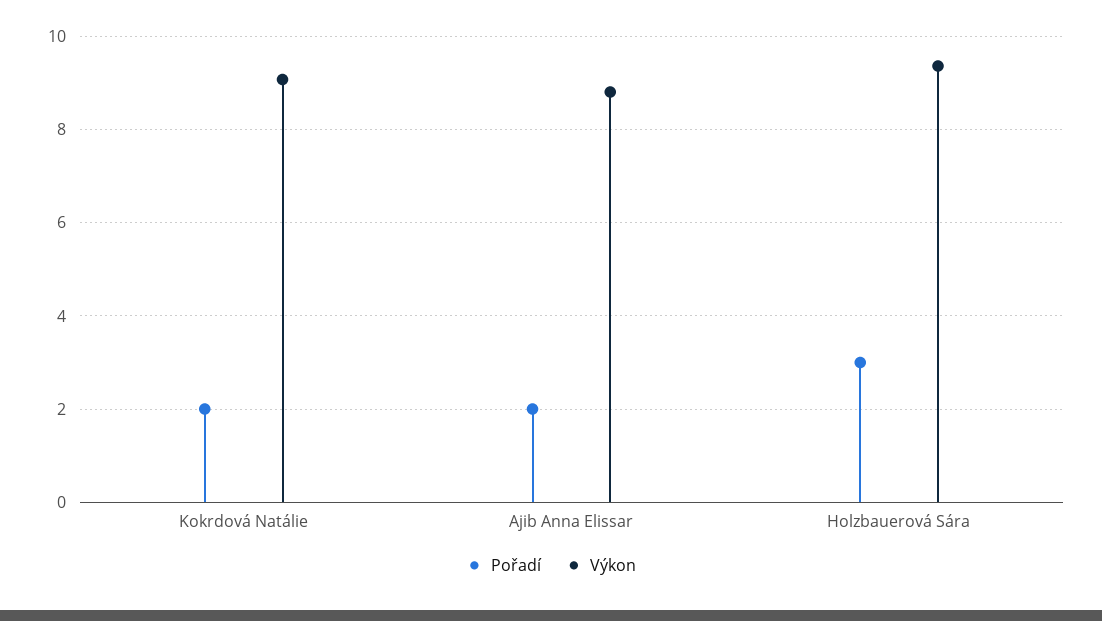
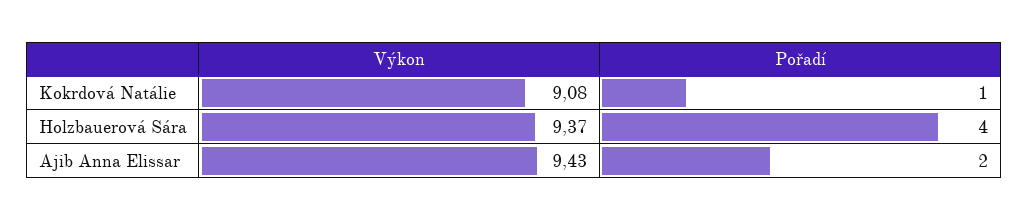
  {
    "Pořadí": {
-     "Kokrdová Natálie": 2,
+     "Kokrdová Natálie": 1,
      "Ajib Anna Elissar": 2,
-     "Holzbauerová Sára": 3
+     "Holzbauerová Sára": 4
    },
    "Výkon": {
      "Kokrdová Natálie": 9.08,
-     "Ajib Anna Elissar": 8.8,
+     "Ajib Anna Elissar": 9.43,
      "Holzbauerová Sára": 9.37
    }
  }

